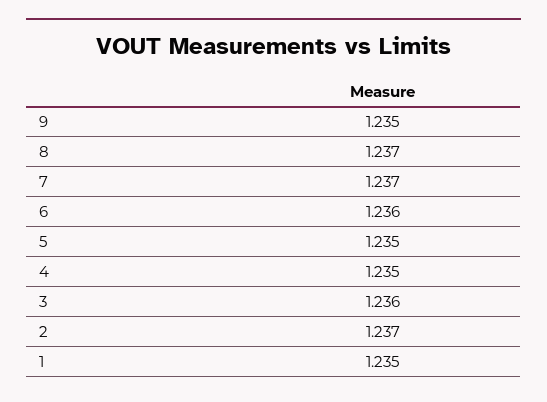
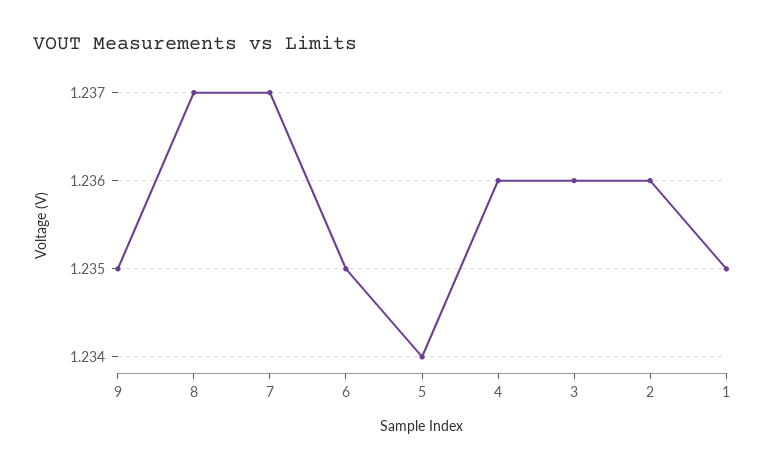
  {
    "9": 1.235,
    "8": 1.237,
    "7": 1.237,
-   "6": 1.236,
+   "6": 1.235,
-   "5": 1.235,
+   "5": 1.234,
-   "4": 1.235,
+   "4": 1.236,
    "3": 1.236,
-   "2": 1.237,
+   "2": 1.236,
    "1": 1.235
  }

